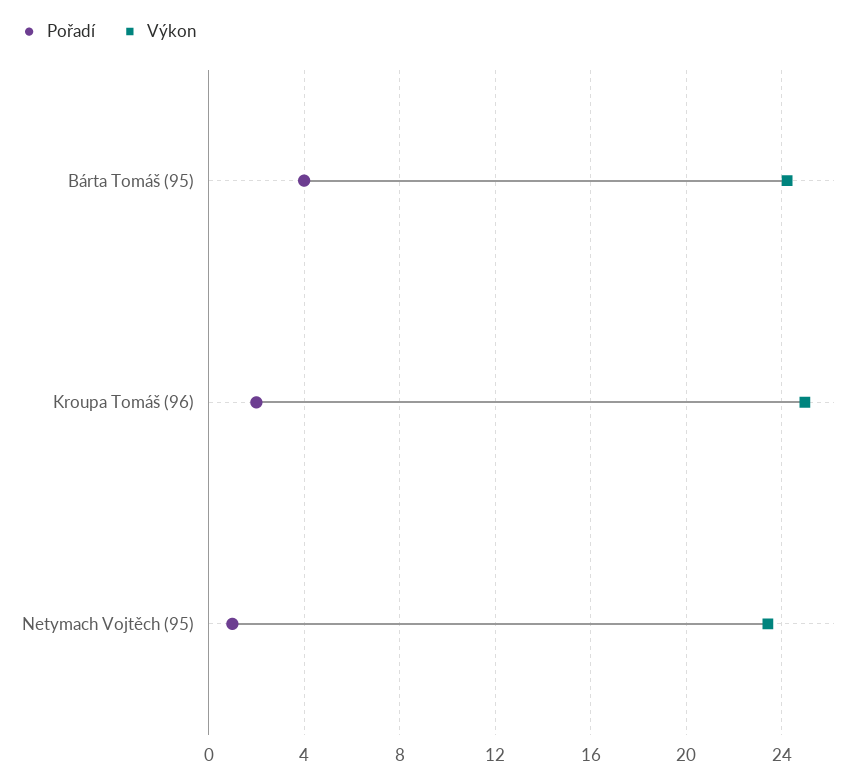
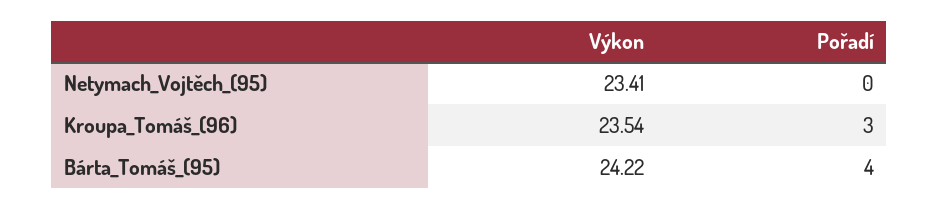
  {
    "Pořadí": {
      "Bárta Tomáš (95)": 4,
-     "Kroupa Tomáš (96)": 2,
+     "Kroupa Tomáš (96)": 3,
-     "Netymach Vojtěch (95)": 1
+     "Netymach Vojtěch (95)": 0
    },
    "Výkon": {
      "Bárta Tomáš (95)": 24.22,
-     "Kroupa Tomáš (96)": 25,
+     "Kroupa Tomáš (96)": 23.54,
      "Netymach Vojtěch (95)": 23.41
    }
  }

